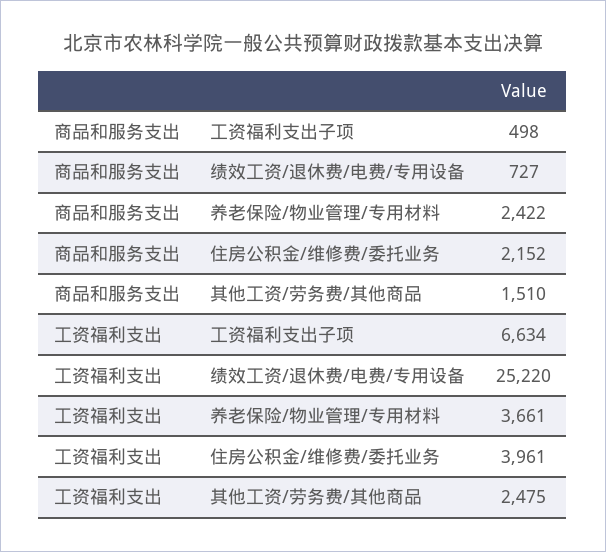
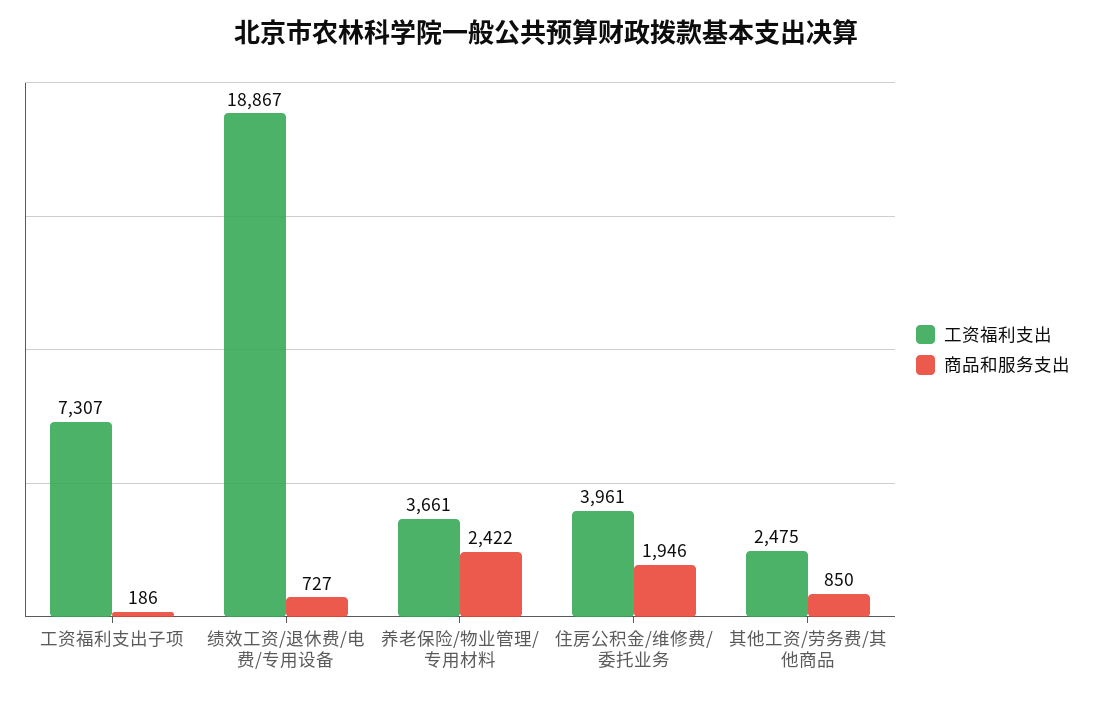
  {
    "商品和服务支出": {
-     "工资福利支出子项": 498,
+     "工资福利支出子项": 186,
      "绩效工资/退休费/电费/专用设备": 727,
      "养老保险/物业管理/专用材料": 2422,
-     "住房公积金/维修费/委托业务": 2152,
+     "住房公积金/维修费/委托业务": 1946,
-     "其他工资/劳务费/其他商品": 1510
+     "其他工资/劳务费/其他商品": 850
    },
    "工资福利支出": {
-     "工资福利支出子项": 6634,
+     "工资福利支出子项": 7307,
-     "绩效工资/退休费/电费/专用设备": 25220,
+     "绩效工资/退休费/电费/专用设备": 18867,
      "养老保险/物业管理/专用材料": 3661,
      "住房公积金/维修费/委托业务": 3961,
      "其他工资/劳务费/其他商品": 2475
    }
  }

